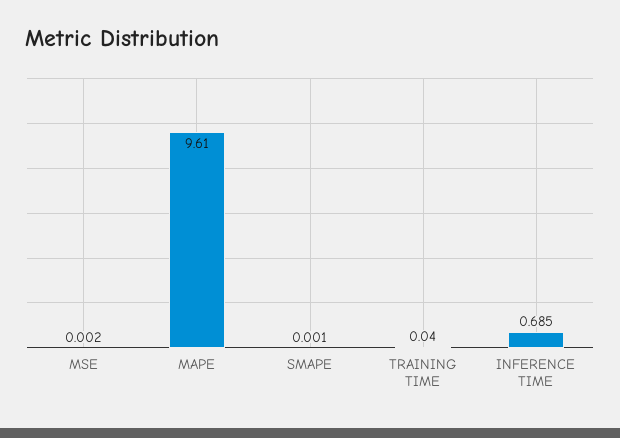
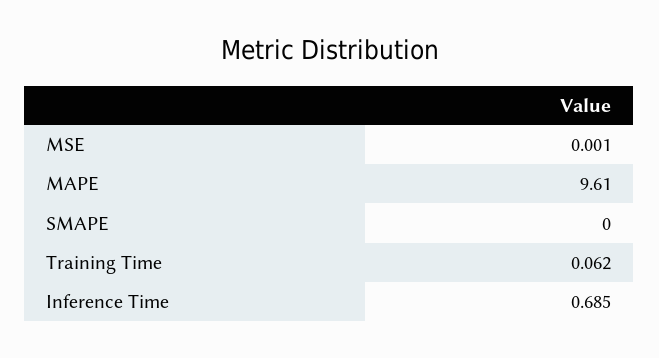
  {
-   "MSE": 0.002,
+   "MSE": 0.001,
    "MAPE": 9.61,
-   "SMAPE": 0.001,
+   "SMAPE": 0,
-   "TRAINING TIME": 0.04,
+   "TRAINING TIME": 0.062,
    "INFERENCE TIME": 0.685
  }

